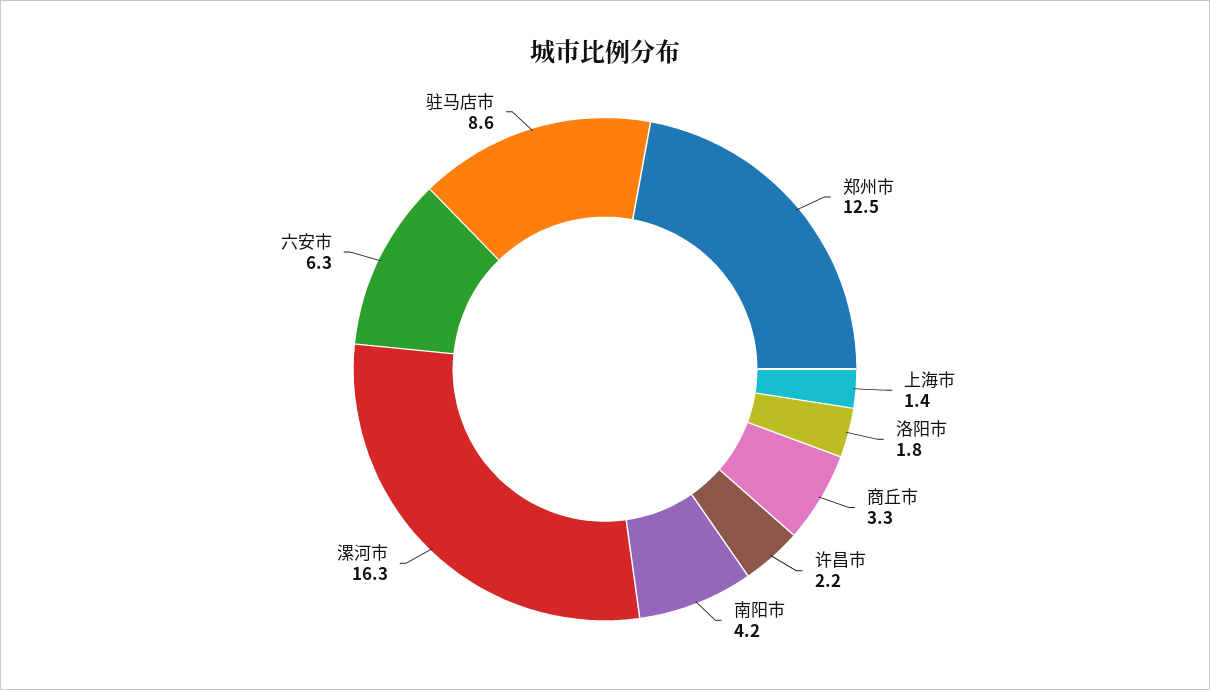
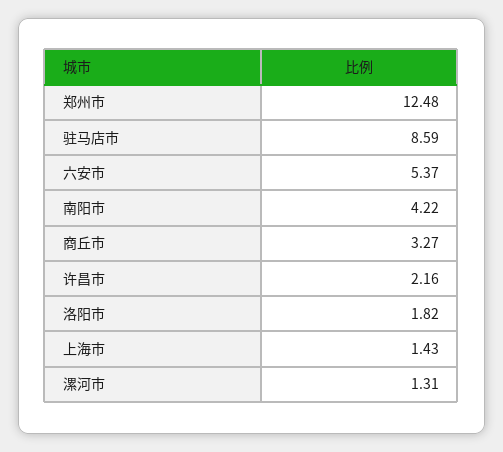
  {
    "郑州市": 12.48,
    "上海市": 1.43,
    "洛阳市": 1.82,
    "商丘市": 3.27,
    "许昌市": 2.16,
    "南阳市": 4.22,
-   "漯河市": 16.3,
+   "漯河市": 1.31,
-   "六安市": 6.3,
+   "六安市": 5.37,
    "驻马店市": 8.59
  }

